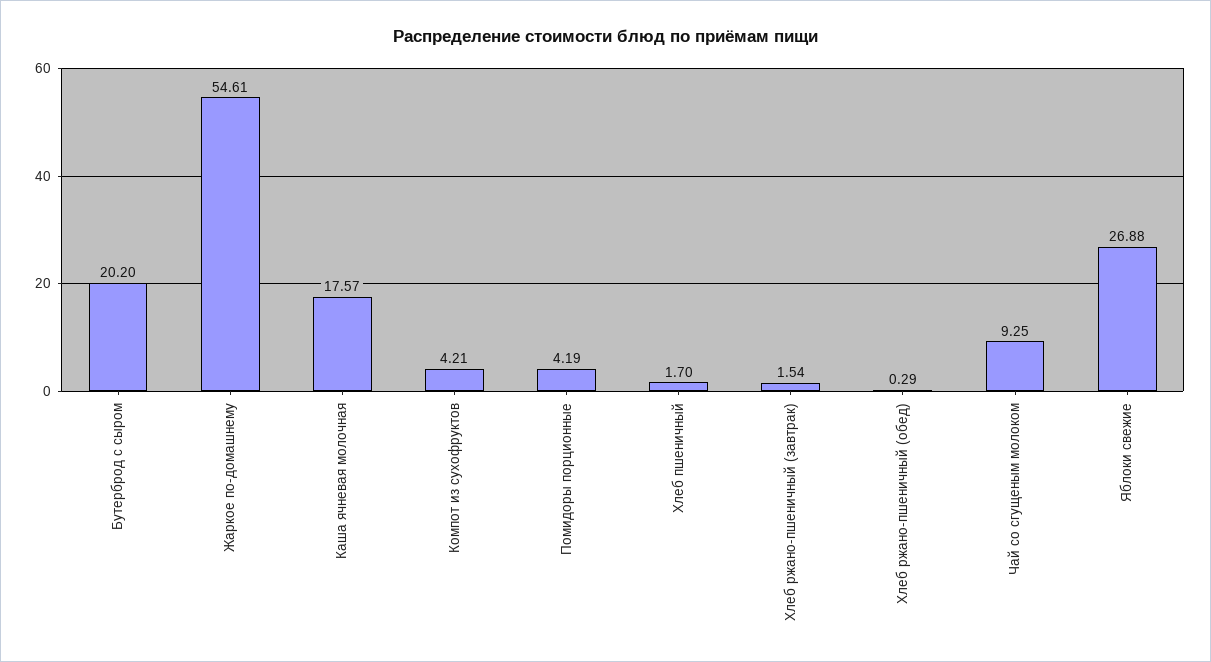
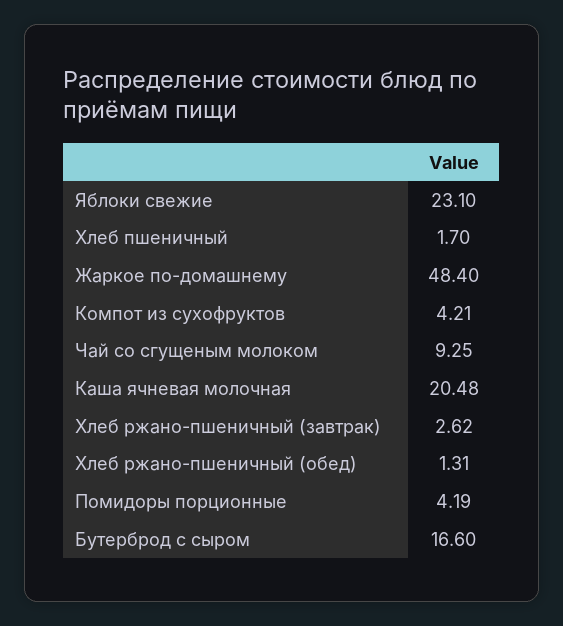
  {
-   "Бутерброд с сыром": 20.2,
+   "Бутерброд с сыром": 16.6,
-   "Жаркое по-домашнему": 54.61,
+   "Жаркое по-домашнему": 48.4,
-   "Каша ячневая молочная": 17.57,
+   "Каша ячневая молочная": 20.48,
    "Компот из сухофруктов": 4.21,
    "Помидоры порционные": 4.19,
    "Хлеб пшеничный": 1.7,
-   "Хлеб ржано-пшеничный (завтрак)": 1.54,
+   "Хлеб ржано-пшеничный (завтрак)": 2.62,
-   "Хлеб ржано-пшеничный (обед)": 0.29,
+   "Хлеб ржано-пшеничный (обед)": 1.31,
    "Чай со сгущеным молоком": 9.25,
-   "Яблоки свежие": 26.88
+   "Яблоки свежие": 23.1
  }

